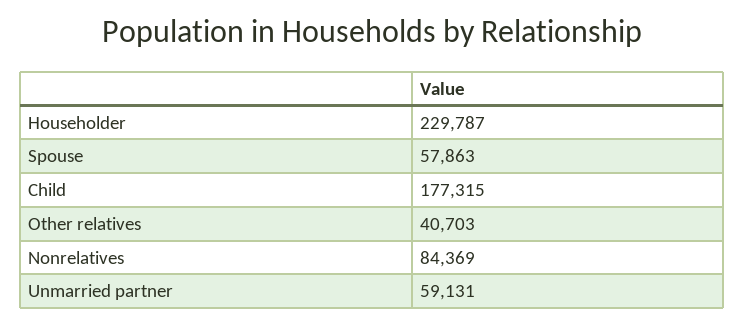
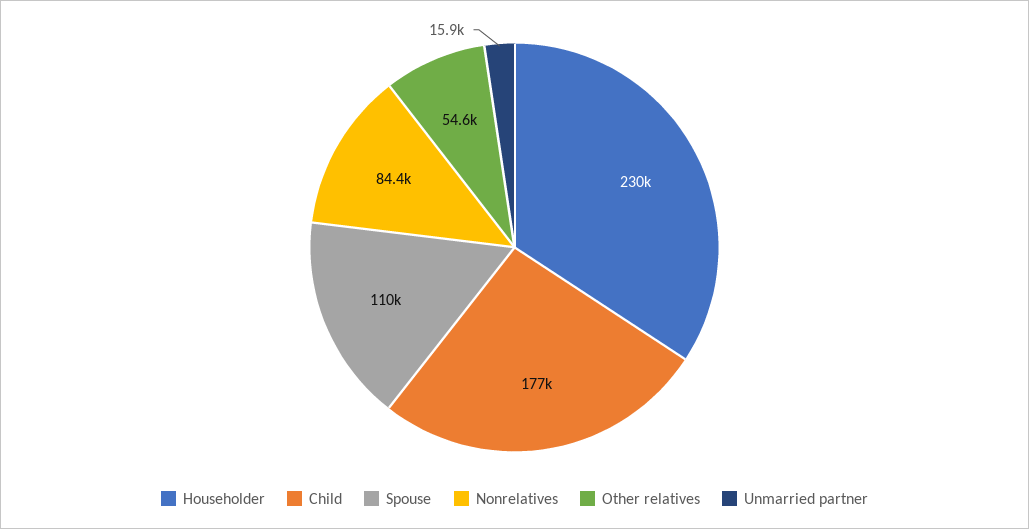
  {
    "Householder": 229787,
-   "Spouse": 57863,
+   "Spouse": 110000,
    "Child": 177315,
-   "Other relatives": 40703,
+   "Other relatives": 54600,
    "Nonrelatives": 84369,
-   "Unmarried partner": 59131
+   "Unmarried partner": 15900
  }

